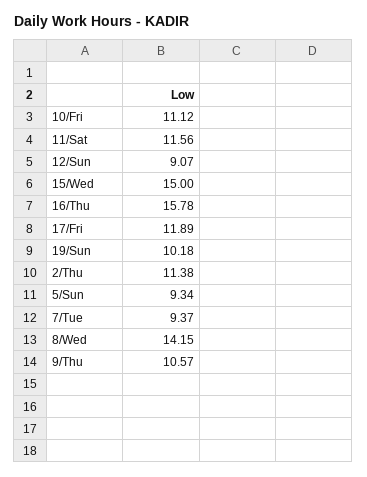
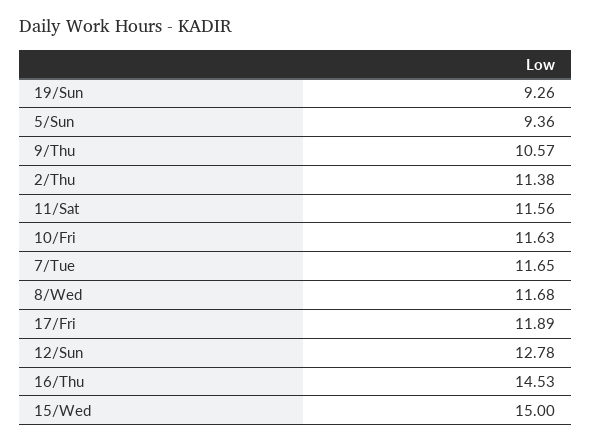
  {
-   "10/Fri": 11.12,
+   "10/Fri": 11.63,
    "11/Sat": 11.56,
-   "12/Sun": 9.07,
+   "12/Sun": 12.78,
    "15/Wed": 15,
-   "16/Thu": 15.78,
+   "16/Thu": 14.53,
    "17/Fri": 11.89,
-   "19/Sun": 10.18,
+   "19/Sun": 9.26,
    "2/Thu": 11.38,
-   "5/Sun": 9.34,
+   "5/Sun": 9.36,
-   "7/Tue": 9.37,
+   "7/Tue": 11.65,
-   "8/Wed": 14.15,
+   "8/Wed": 11.68,
    "9/Thu": 10.57
  }

